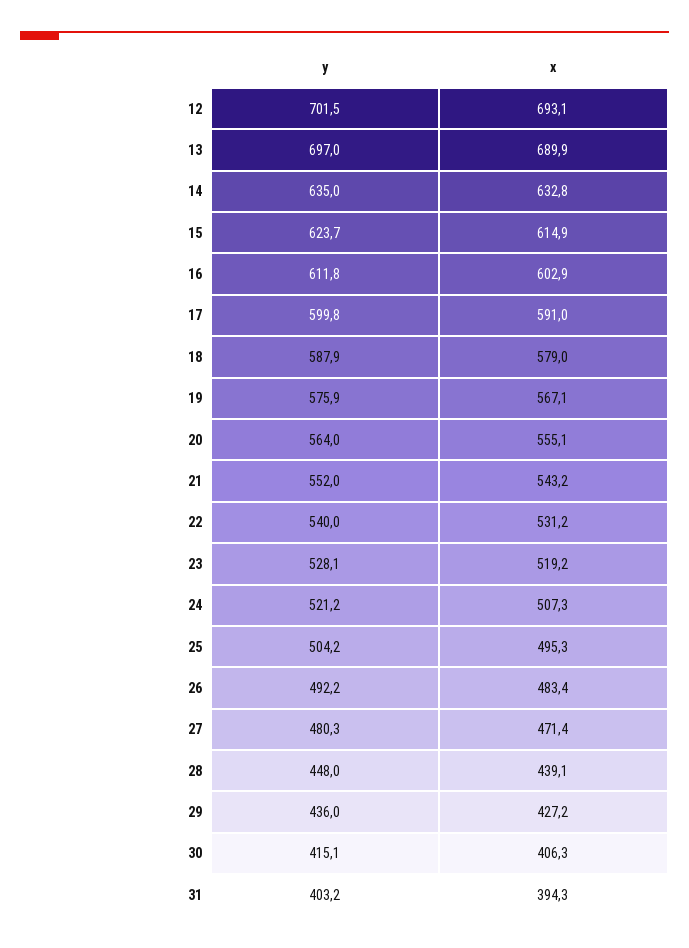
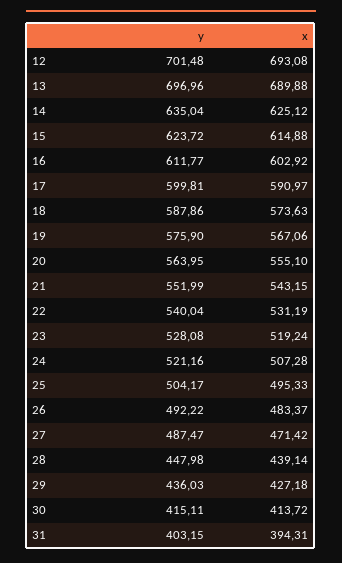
  {
    "y": {
      "12": 701.48,
      "13": 696.96,
      "14": 635.04,
      "15": 623.72,
      "16": 611.77,
      "17": 599.81,
      "18": 587.86,
      "19": 575.9,
      "20": 563.95,
      "21": 551.99,
      "22": 540.04,
      "23": 528.08,
      "24": 521.16,
      "25": 504.17,
      "26": 492.22,
-     "27": 480.3,
+     "27": 487.47,
      "28": 447.98,
      "29": 436.03,
      "30": 415.11,
      "31": 403.15
    },
    "x": {
      "12": 693.08,
      "13": 689.88,
-     "14": 632.8,
+     "14": 625.12,
      "15": 614.88,
      "16": 602.92,
      "17": 590.97,
-     "18": 579,
+     "18": 573.63,
      "19": 567.06,
      "20": 555.1,
      "21": 543.15,
      "22": 531.19,
      "23": 519.24,
      "24": 507.28,
      "25": 495.33,
      "26": 483.37,
      "27": 471.42,
      "28": 439.14,
      "29": 427.18,
-     "30": 406.3,
+     "30": 413.72,
      "31": 394.31
    }
  }

